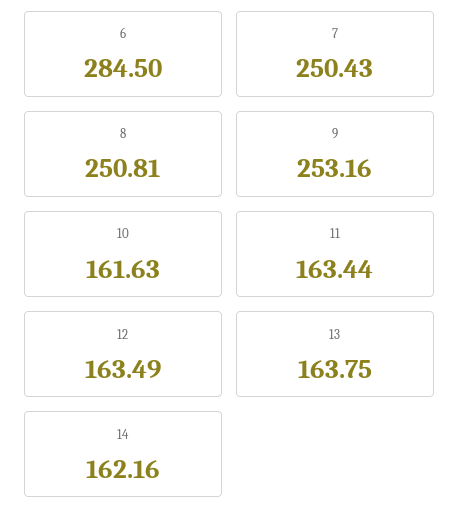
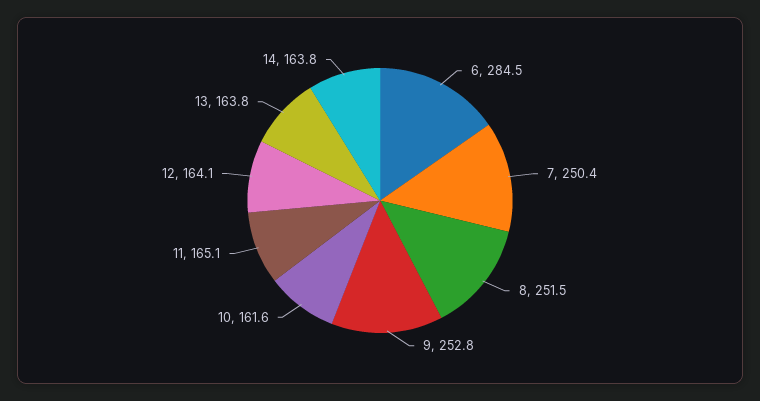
  {
    "6": 284.5,
    "7": 250.43,
-   "8": 250.81,
+   "8": 251.5,
-   "9": 253.16,
+   "9": 252.8,
    "10": 161.63,
-   "11": 163.44,
+   "11": 165.1,
-   "12": 163.49,
+   "12": 164.1,
    "13": 163.75,
-   "14": 162.16
+   "14": 163.8
  }

